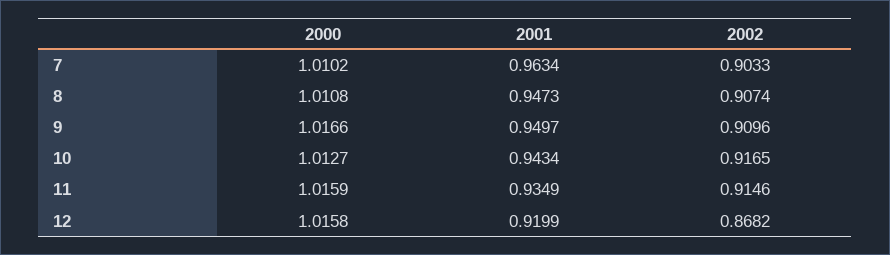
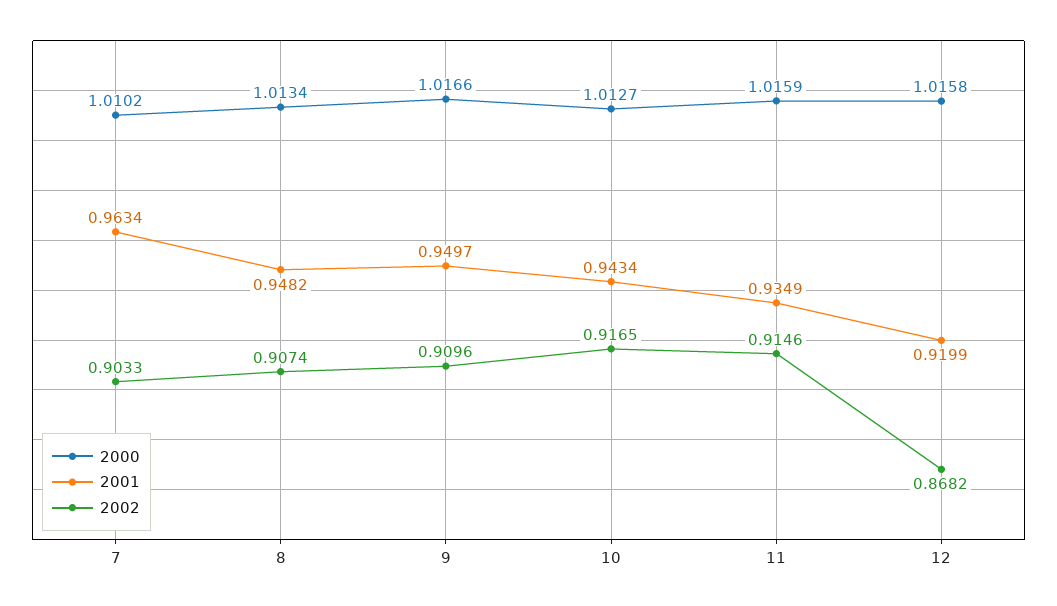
  {
    "2000": {
      "7": 1.0102,
-     "8": 1.0108,
+     "8": 1.0134,
      "9": 1.0166,
      "10": 1.0127,
      "11": 1.0159,
      "12": 1.0158
    },
    "2001": {
      "7": 0.9634,
-     "8": 0.9473,
+     "8": 0.9482,
      "9": 0.9497,
      "10": 0.9434,
      "11": 0.9349,
      "12": 0.9199
    },
    "2002": {
      "7": 0.9033,
      "8": 0.9074,
      "9": 0.9096,
      "10": 0.9165,
      "11": 0.9146,
      "12": 0.8682
    }
  }

